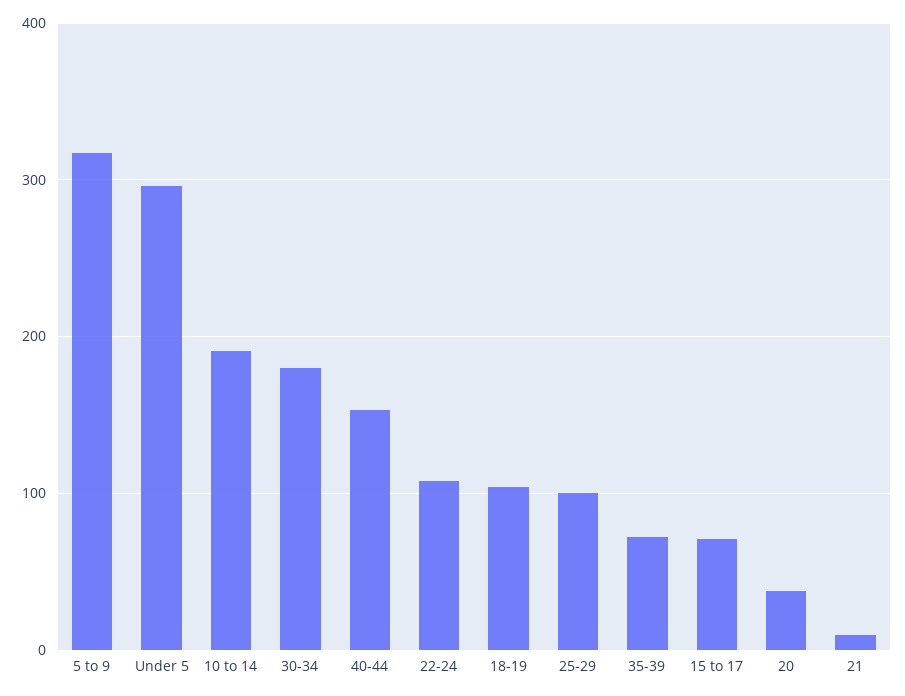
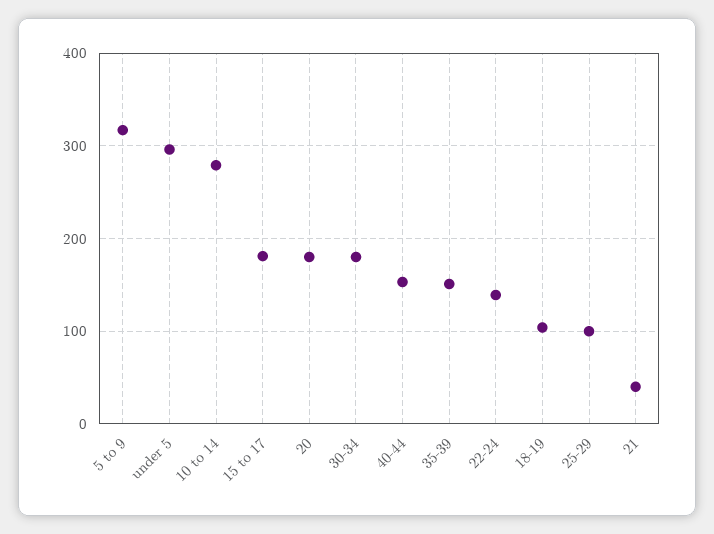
  {
    "5 to 9": 320,
    "Under 5": 300,
-   "10 to 14": 190,
+   "10 to 14": 280,
    "30-34": 180,
    "40-44": 150,
-   "22-24": 110,
+   "22-24": 140,
    "18-19": 100,
    "25-29": 100,
-   "35-39": 70,
+   "35-39": 150,
-   "15 to 17": 70,
+   "15 to 17": 180,
-   "20": 40,
+   "20": 180,
-   "21": 10
+   "21": 40
  }

